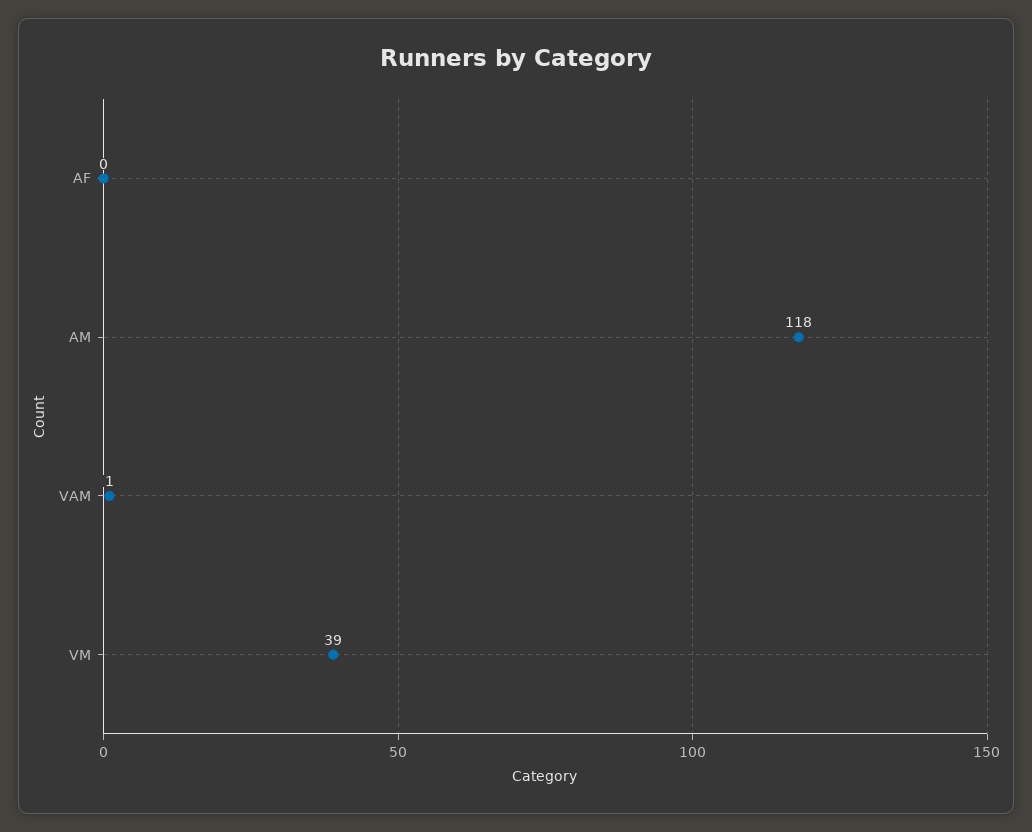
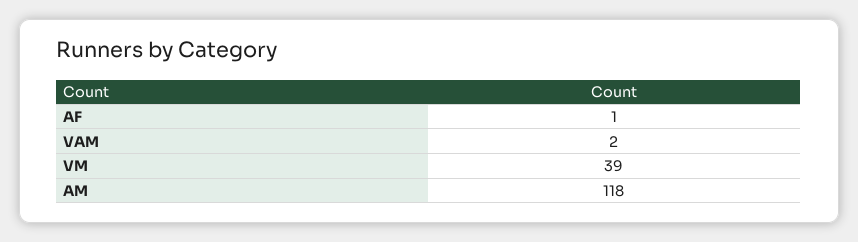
  {
-   "AF": 0,
+   "AF": 1,
    "AM": 118,
-   "VAM": 1,
+   "VAM": 2,
    "VM": 39
  }

